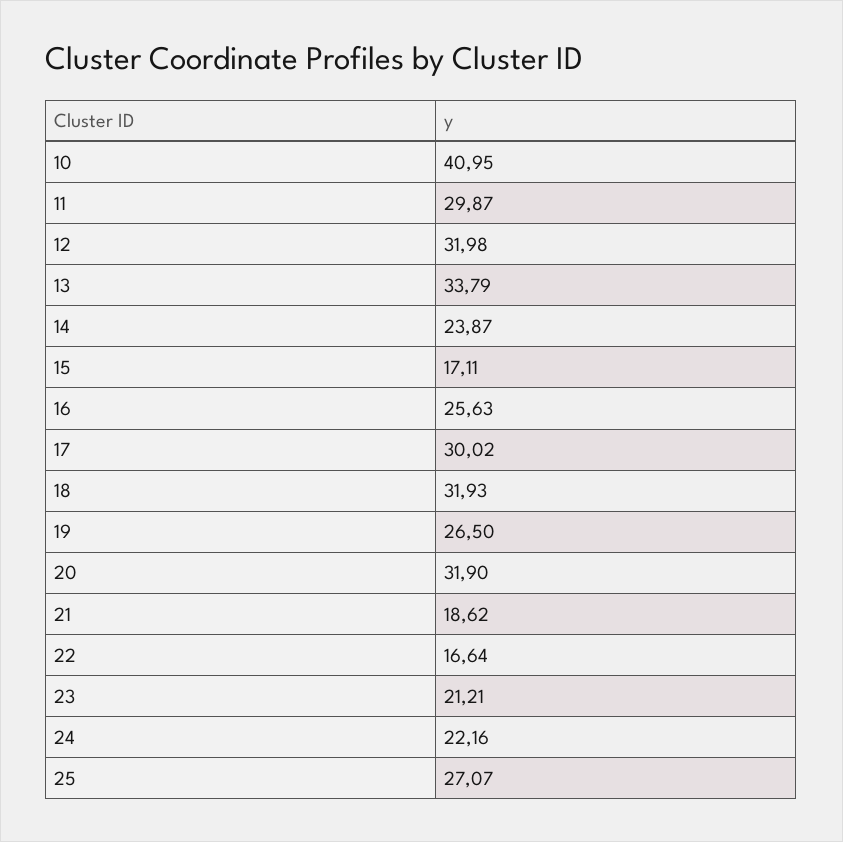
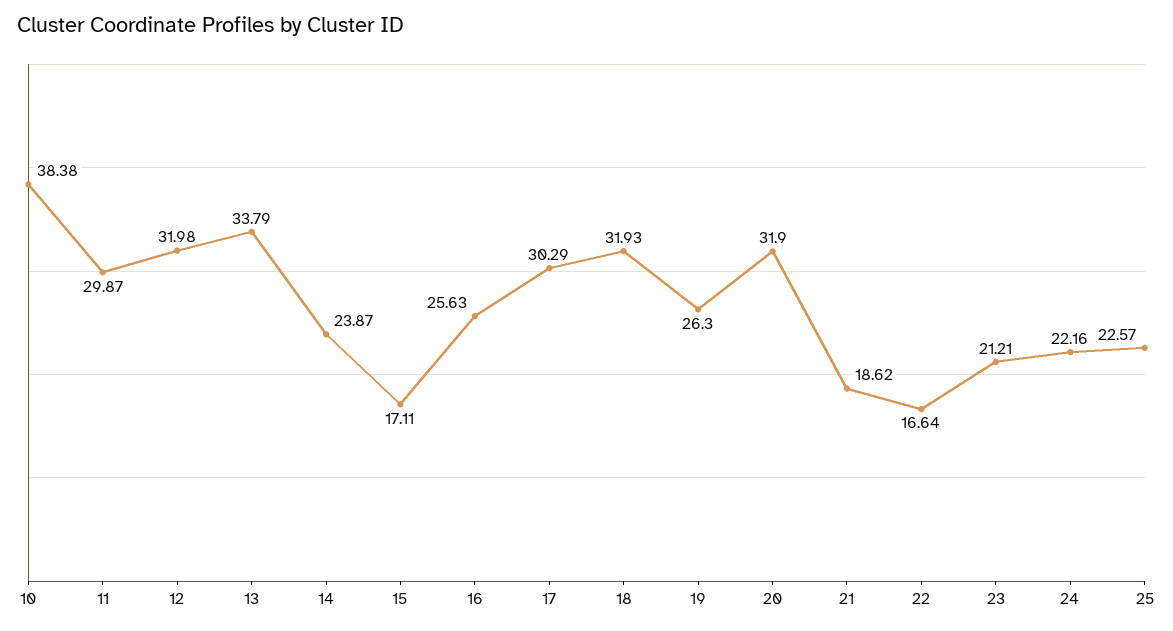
  {
-   "10": 40.95,
+   "10": 38.38,
    "11": 29.87,
    "12": 31.98,
    "13": 33.79,
    "14": 23.87,
    "15": 17.11,
    "16": 25.63,
-   "17": 30.02,
+   "17": 30.29,
    "18": 31.93,
-   "19": 26.5,
+   "19": 26.3,
    "20": 31.9,
    "21": 18.62,
    "22": 16.64,
    "23": 21.21,
    "24": 22.16,
-   "25": 27.07
+   "25": 22.57
  }

